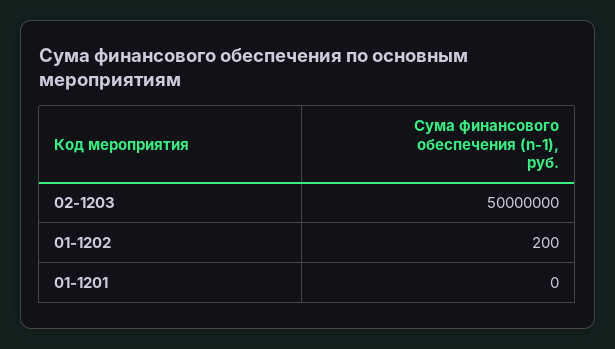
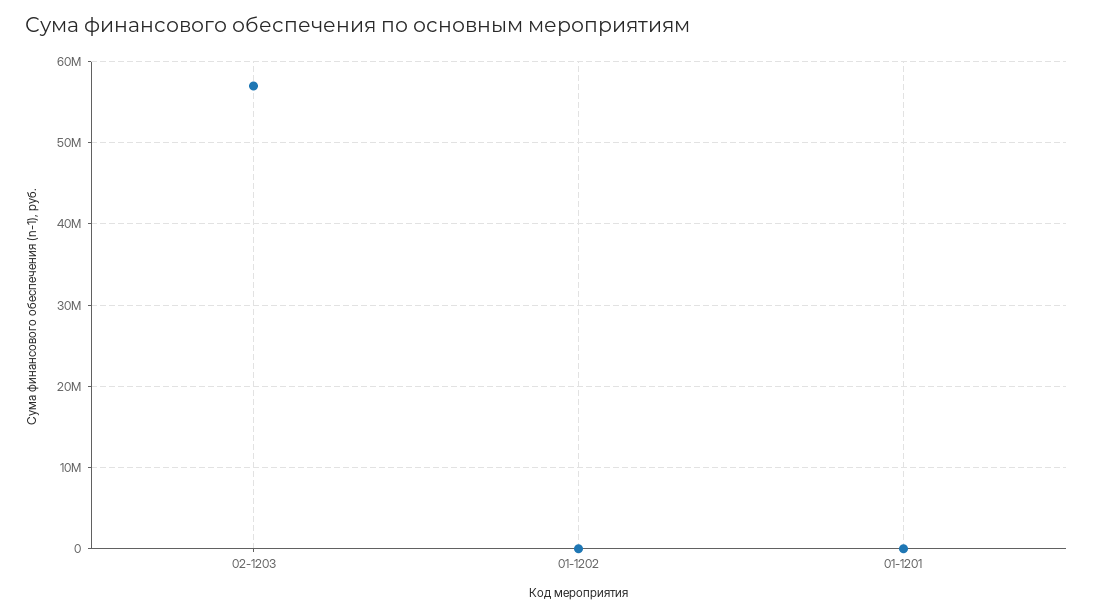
  {
-   "02-1203": 50000000,
+   "02-1203": 57000000,
    "01-1202": 200,
    "01-1201": 0
  }

